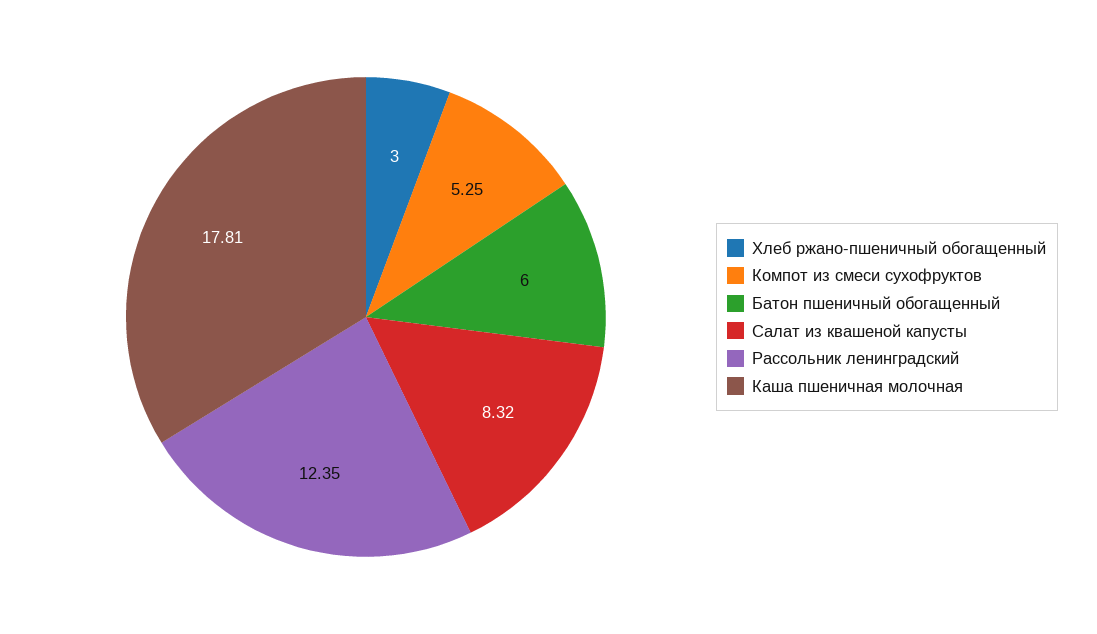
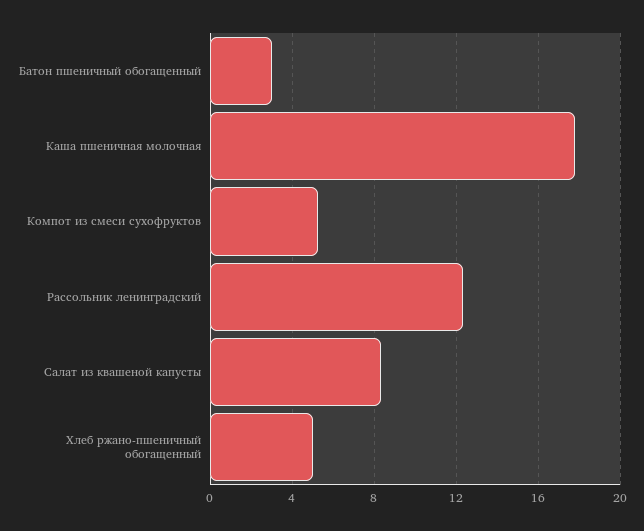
  {
-   "Хлеб ржано-пшеничный обогащенный": 3,
+   "Хлеб ржано-пшеничный обогащенный": 5,
    "Компот из смеси сухофруктов": 5.25,
-   "Батон пшеничный обогащенный": 6,
+   "Батон пшеничный обогащенный": 3,
    "Салат из квашеной капусты": 8.32,
    "Рассольник ленинградский": 12.35,
    "Каша пшеничная молочная": 17.81
  }

